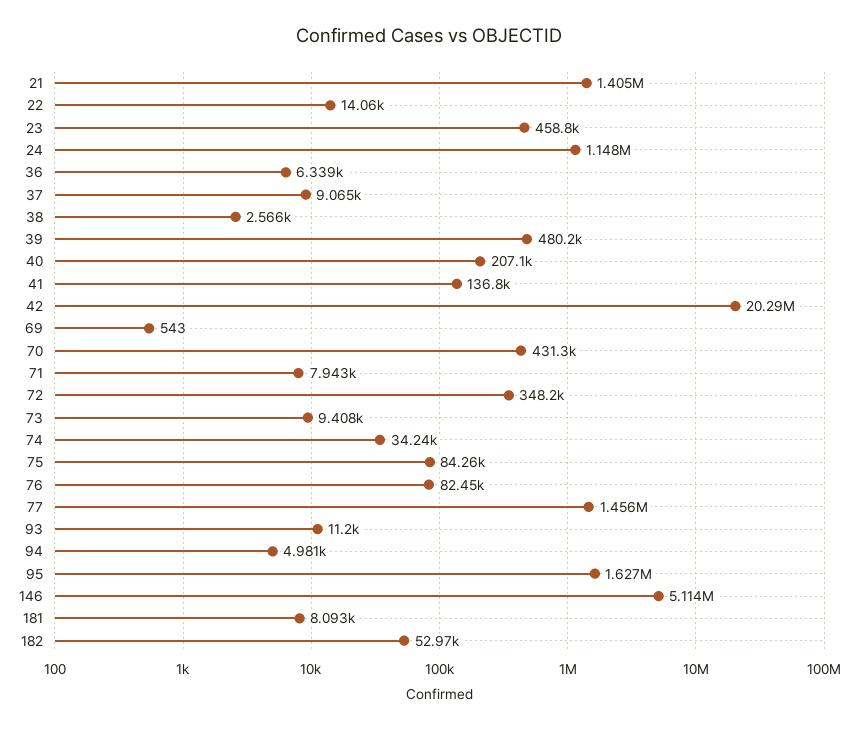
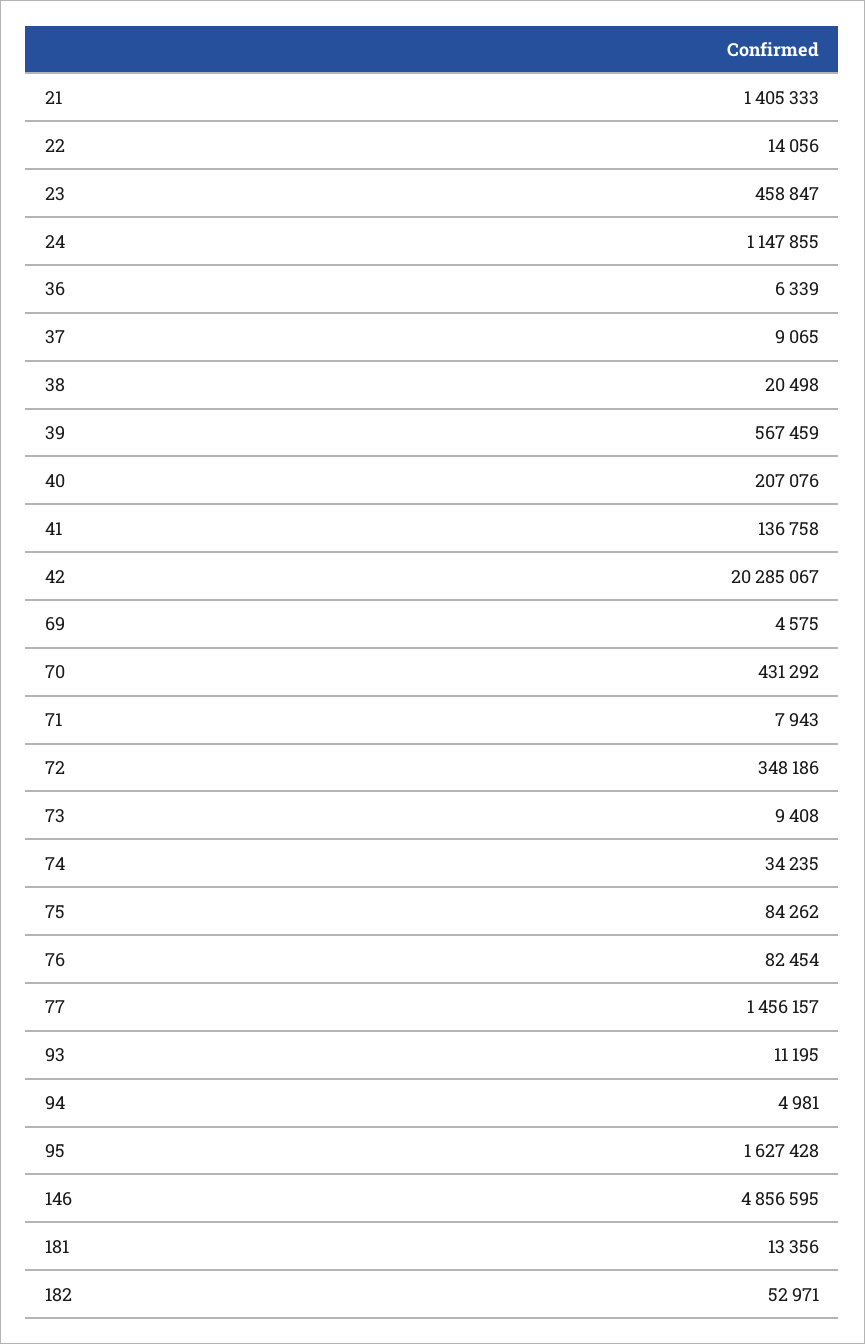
  {
    "21": 1405333,
    "22": 14056,
    "23": 458847,
    "24": 1147855,
    "36": 6339,
    "37": 9065,
-   "38": 2566,
+   "38": 20498,
-   "39": 480200,
+   "39": 567459,
    "40": 207076,
    "41": 136758,
    "42": 20285067,
-   "69": 543,
+   "69": 4575,
    "70": 431292,
    "71": 7943,
    "72": 348186,
    "73": 9408,
    "74": 34235,
    "75": 84262,
    "76": 82454,
    "77": 1456157,
    "93": 11195,
    "94": 4981,
    "95": 1627428,
-   "146": 5114000,
+   "146": 4856595,
-   "181": 8093,
+   "181": 13356,
    "182": 52971
  }

